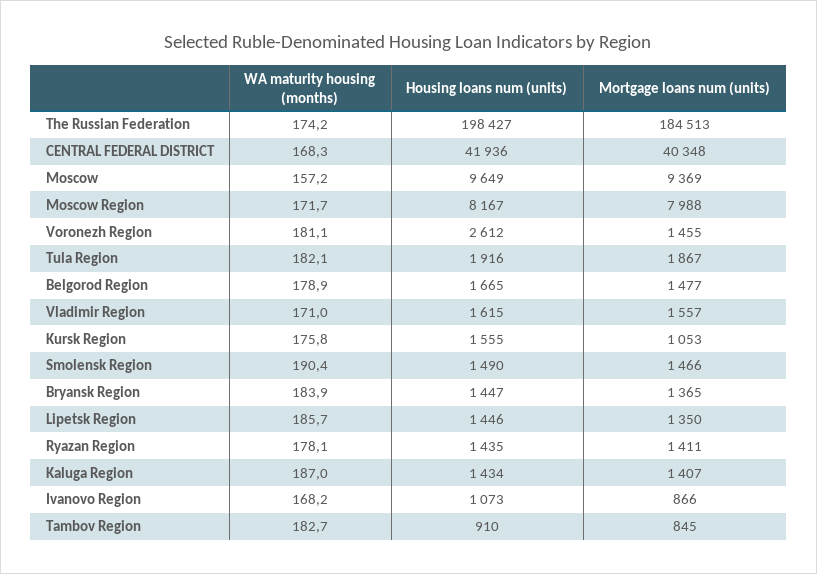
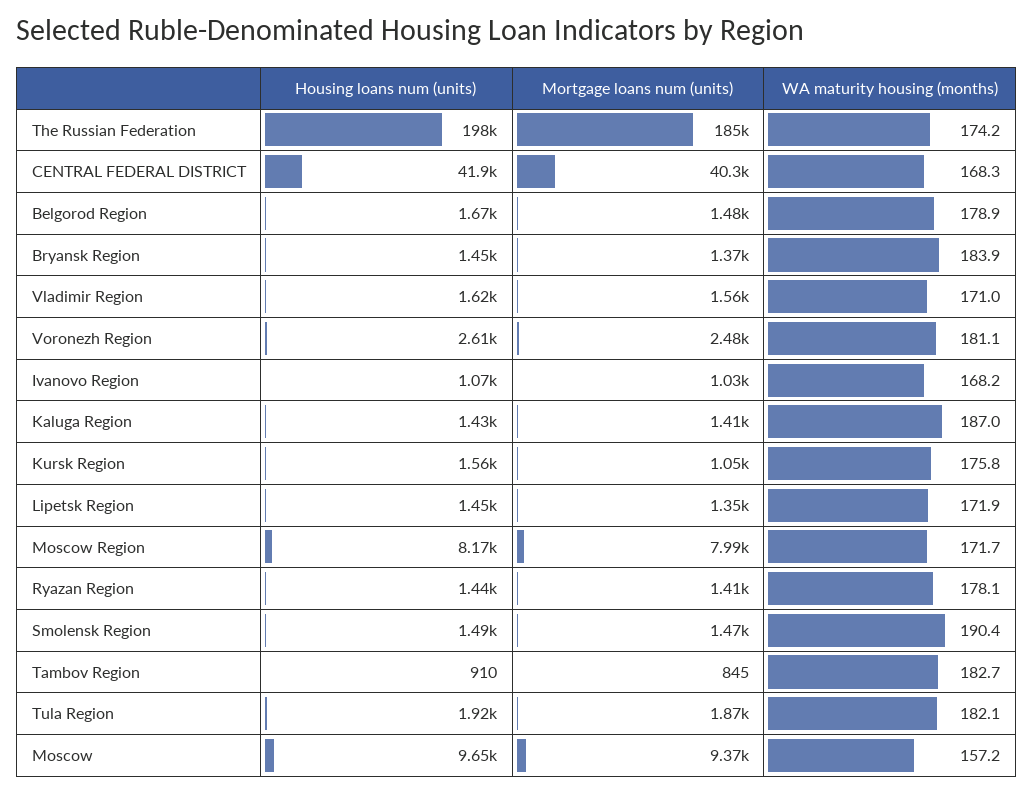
  {
    "WA maturity housing (months)": {
      "The Russian Federation": 174.2,
      "CENTRAL FEDERAL DISTRICT": 168.3,
      "Moscow": 157.2,
      "Moscow Region": 171.7,
      "Voronezh Region": 181.1,
      "Tula Region": 182.1,
      "Belgorod Region": 178.9,
      "Vladimir Region": 171,
      "Kursk Region": 175.8,
      "Smolensk Region": 190.4,
      "Bryansk Region": 183.9,
-     "Lipetsk Region": 185.7,
+     "Lipetsk Region": 171.9,
      "Ryazan Region": 178.1,
      "Kaluga Region": 187,
      "Ivanovo Region": 168.2,
      "Tambov Region": 182.7
    },
    "Housing loans num (units)": {
      "The Russian Federation": 198427,
      "CENTRAL FEDERAL DISTRICT": 41936,
      "Moscow": 9649,
      "Moscow Region": 8167,
      "Voronezh Region": 2612,
      "Tula Region": 1916,
      "Belgorod Region": 1665,
      "Vladimir Region": 1615,
      "Kursk Region": 1555,
      "Smolensk Region": 1490,
      "Bryansk Region": 1447,
      "Lipetsk Region": 1446,
      "Ryazan Region": 1435,
      "Kaluga Region": 1434,
      "Ivanovo Region": 1073,
      "Tambov Region": 910
    },
    "Mortgage loans num (units)": {
      "The Russian Federation": 184513,
      "CENTRAL FEDERAL DISTRICT": 40348,
      "Moscow": 9369,
      "Moscow Region": 7988,
-     "Voronezh Region": 1455,
+     "Voronezh Region": 2480,
      "Tula Region": 1867,
      "Belgorod Region": 1477,
      "Vladimir Region": 1557,
      "Kursk Region": 1053,
      "Smolensk Region": 1466,
      "Bryansk Region": 1365,
      "Lipetsk Region": 1350,
      "Ryazan Region": 1411,
      "Kaluga Region": 1407,
-     "Ivanovo Region": 866,
+     "Ivanovo Region": 1030,
      "Tambov Region": 845
    }
  }

